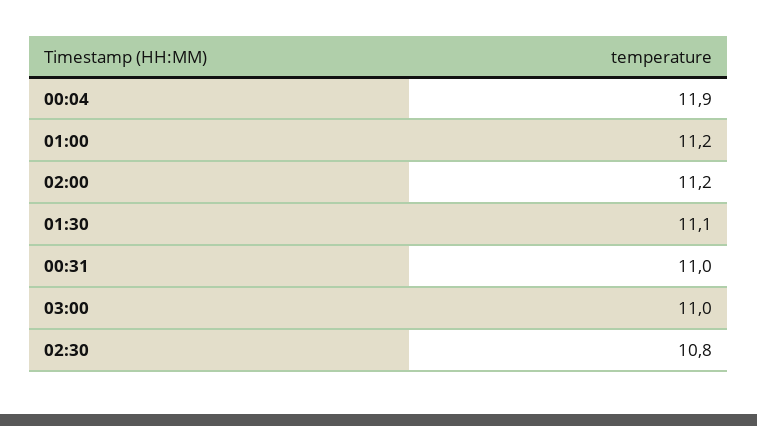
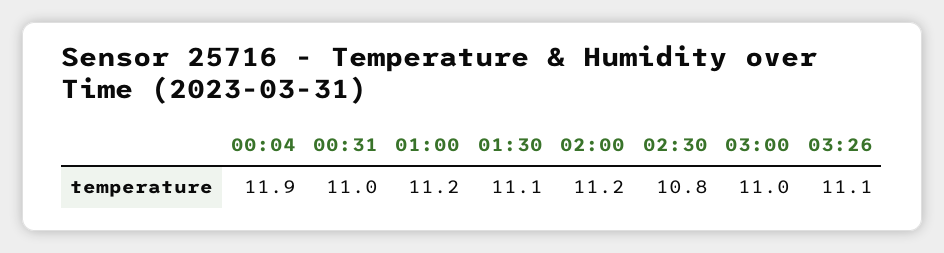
  {
    "00:04": 11.9,
    "01:00": 11.2,
    "02:00": 11.2,
    "01:30": 11.1,
    "00:31": 11,
    "03:00": 11,
-   "02:30": 10.8
+   "02:30": 10.8,
+   "03:26": 11.1
  }

